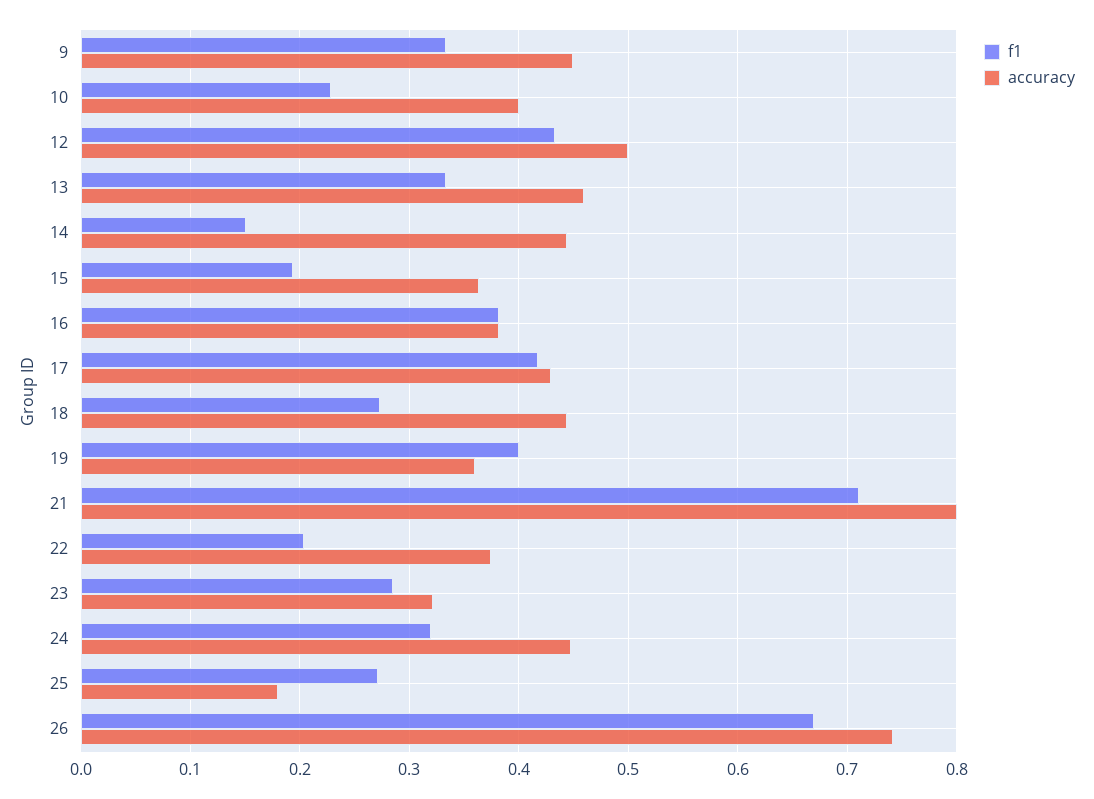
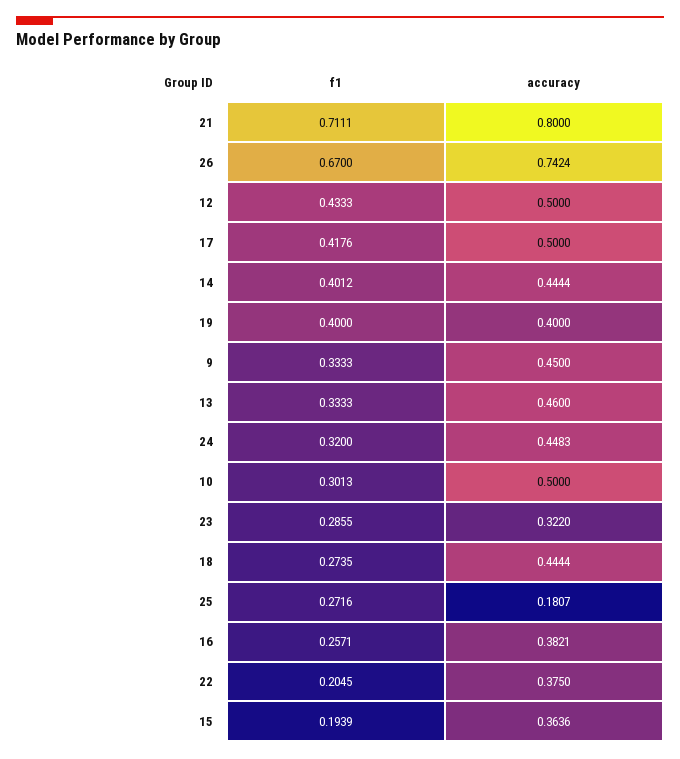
  {
    "f1": {
      "9": 0.3333,
-     "10": 0.23,
+     "10": 0.3013,
      "12": 0.4333,
      "13": 0.3333,
-     "14": 0.15,
+     "14": 0.4012,
      "15": 0.1939,
-     "16": 0.38,
+     "16": 0.2571,
      "17": 0.4176,
      "18": 0.2735,
      "19": 0.4,
      "21": 0.7111,
      "22": 0.2045,
      "23": 0.2855,
      "24": 0.32,
      "25": 0.2716,
      "26": 0.67
    },
    "accuracy": {
      "9": 0.45,
-     "10": 0.4,
+     "10": 0.5,
      "12": 0.5,
      "13": 0.46,
      "14": 0.4444,
      "15": 0.3636,
      "16": 0.3821,
-     "17": 0.43,
+     "17": 0.5,
      "18": 0.4444,
-     "19": 0.36,
+     "19": 0.4,
      "21": 0.8,
      "22": 0.375,
      "23": 0.322,
      "24": 0.4483,
      "25": 0.1807,
      "26": 0.7424
    }
  }

